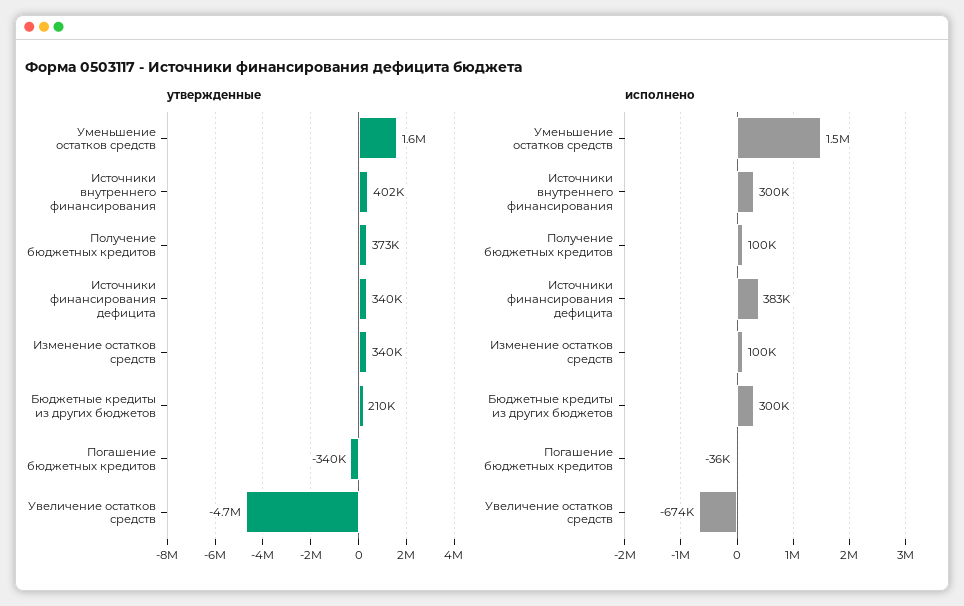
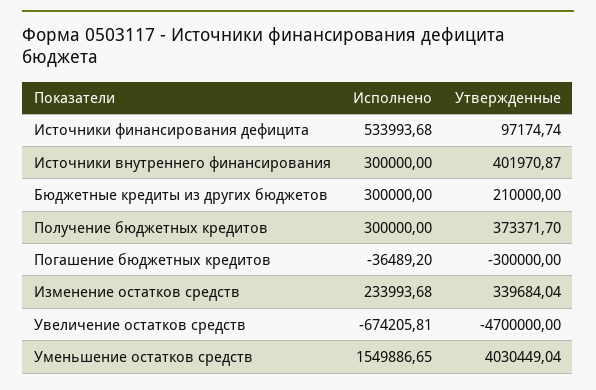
  {
    "утвержденные": {
-     "Уменьшение остатков средств": 1600000,
+     "Уменьшение остатков средств": 4030449.04,
      "Источники внутреннего финансирования": 401970.87,
      "Получение бюджетных кредитов": 373371.7,
-     "Источники финансирования дефицита": 340000,
+     "Источники финансирования дефицита": 97174.74,
      "Изменение остатков средств": 339684.04,
      "Бюджетные кредиты из других бюджетов": 210000,
-     "Погашение бюджетных кредитов": -340000,
+     "Погашение бюджетных кредитов": -300000,
      "Увеличение остатков средств": -4700000
    },
    "исполнено": {
      "Уменьшение остатков средств": 1549886.65,
      "Источники внутреннего финансирования": 300000,
-     "Получение бюджетных кредитов": 100000,
+     "Получение бюджетных кредитов": 300000,
-     "Источники финансирования дефицита": 383000,
+     "Источники финансирования дефицита": 533993.68,
-     "Изменение остатков средств": 100000,
+     "Изменение остатков средств": 233993.68,
      "Бюджетные кредиты из других бюджетов": 300000,
      "Погашение бюджетных кредитов": -36489.2,
      "Увеличение остатков средств": -674205.81
    }
  }

